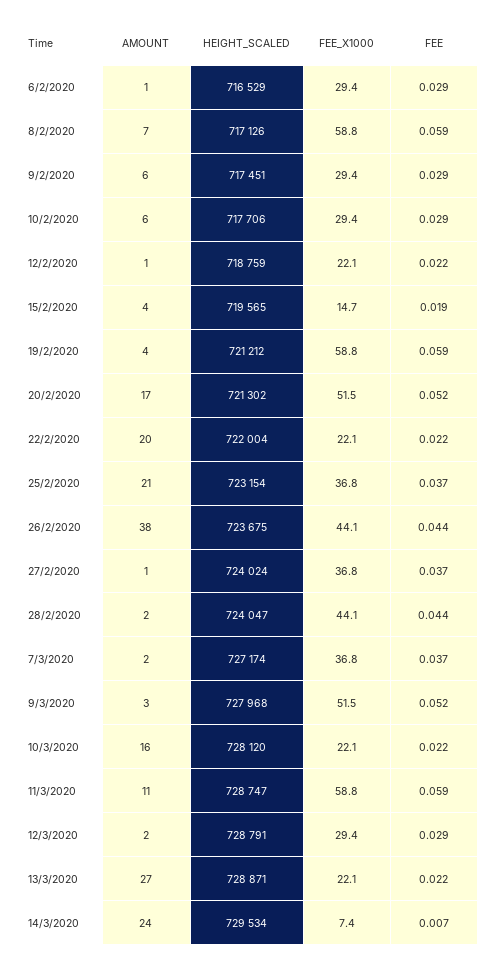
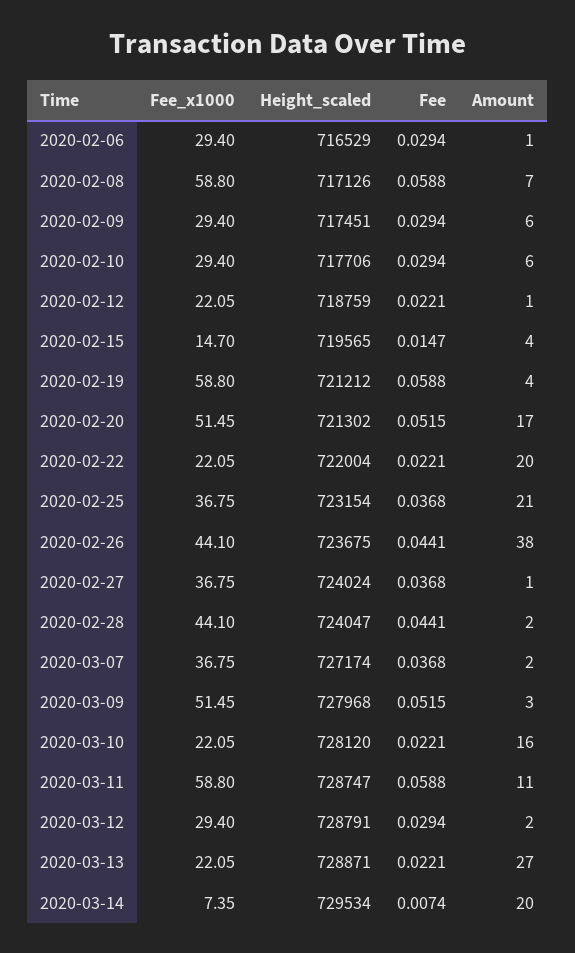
  {
    "AMOUNT": {
      "6/2/2020": 1,
      "8/2/2020": 7,
      "9/2/2020": 6,
      "10/2/2020": 6,
      "12/2/2020": 1,
      "15/2/2020": 4,
      "19/2/2020": 4,
      "20/2/2020": 17,
      "22/2/2020": 20,
      "25/2/2020": 21,
      "26/2/2020": 38,
      "27/2/2020": 1,
      "28/2/2020": 2,
      "7/3/2020": 2,
      "9/3/2020": 3,
      "10/3/2020": 16,
      "11/3/2020": 11,
      "12/3/2020": 2,
      "13/3/2020": 27,
-     "14/3/2020": 24
+     "14/3/2020": 20
    },
    "HEIGHT_SCALED": {
      "6/2/2020": 716529,
      "8/2/2020": 717126,
      "9/2/2020": 717451,
      "10/2/2020": 717706,
      "12/2/2020": 718759,
      "15/2/2020": 719565,
      "19/2/2020": 721212,
      "20/2/2020": 721302,
      "22/2/2020": 722004,
      "25/2/2020": 723154,
      "26/2/2020": 723675,
      "27/2/2020": 724024,
      "28/2/2020": 724047,
      "7/3/2020": 727174,
      "9/3/2020": 727968,
      "10/3/2020": 728120,
      "11/3/2020": 728747,
      "12/3/2020": 728791,
      "13/3/2020": 728871,
      "14/3/2020": 729534
    },
    "FEE_X1000": {
      "6/2/2020": 29.4,
      "8/2/2020": 58.8,
      "9/2/2020": 29.4,
      "10/2/2020": 29.4,
      "12/2/2020": 22.05,
      "15/2/2020": 14.7,
      "19/2/2020": 58.8,
      "20/2/2020": 51.45,
      "22/2/2020": 22.05,
      "25/2/2020": 36.75,
      "26/2/2020": 44.1,
      "27/2/2020": 36.75,
      "28/2/2020": 44.1,
      "7/3/2020": 36.75,
      "9/3/2020": 51.45,
      "10/3/2020": 22.05,
      "11/3/2020": 58.8,
      "12/3/2020": 29.4,
      "13/3/2020": 22.05,
      "14/3/2020": 7.35
    },
    "FEE": {
      "6/2/2020": 0.0294,
      "8/2/2020": 0.0588,
      "9/2/2020": 0.0294,
      "10/2/2020": 0.0294,
      "12/2/2020": 0.0221,
-     "15/2/2020": 0.019,
+     "15/2/2020": 0.0147,
      "19/2/2020": 0.0588,
      "20/2/2020": 0.0515,
      "22/2/2020": 0.0221,
      "25/2/2020": 0.0368,
      "26/2/2020": 0.0441,
      "27/2/2020": 0.0368,
      "28/2/2020": 0.0441,
      "7/3/2020": 0.0368,
      "9/3/2020": 0.0515,
      "10/3/2020": 0.0221,
      "11/3/2020": 0.0588,
      "12/3/2020": 0.0294,
      "13/3/2020": 0.0221,
      "14/3/2020": 0.0074
    }
  }

